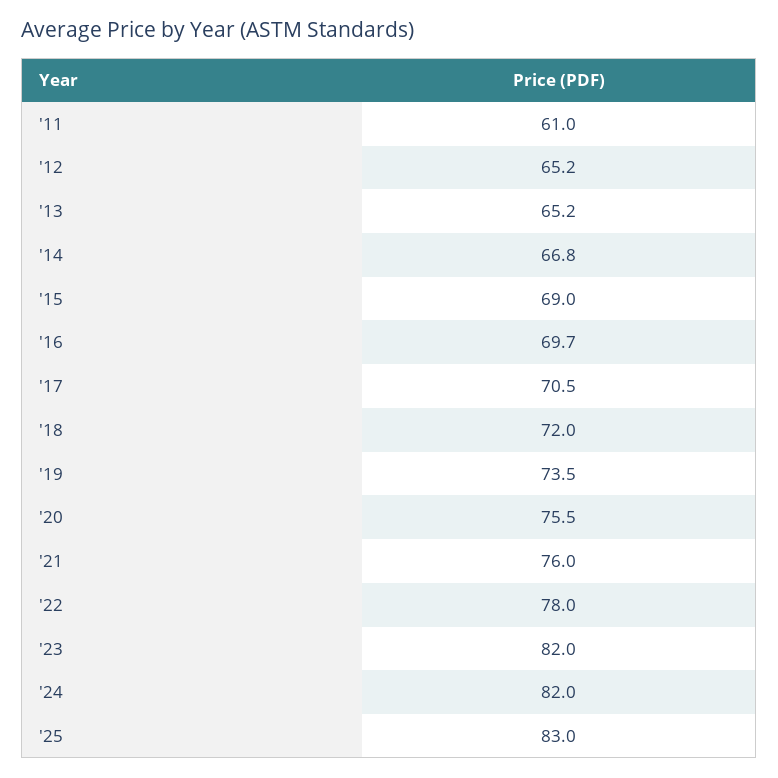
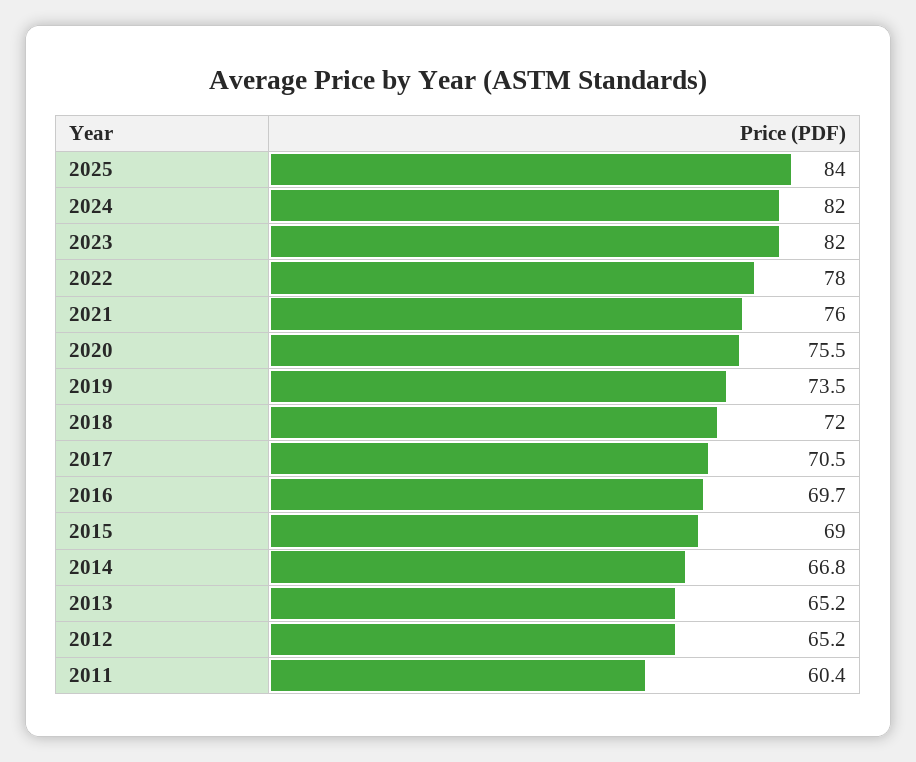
  {
-   "'11": 61,
+   "'11": 60.4,
    "'12": 65.2,
    "'13": 65.2,
    "'14": 66.8,
    "'15": 69,
    "'16": 69.7,
    "'17": 70.5,
    "'18": 72,
    "'19": 73.5,
    "'20": 75.5,
    "'21": 76,
    "'22": 78,
    "'23": 82,
    "'24": 82,
-   "'25": 83
+   "'25": 84
  }

